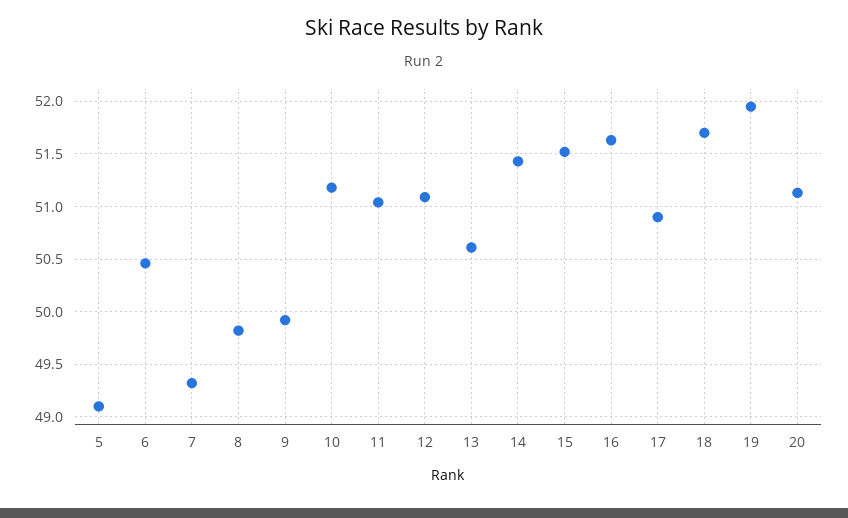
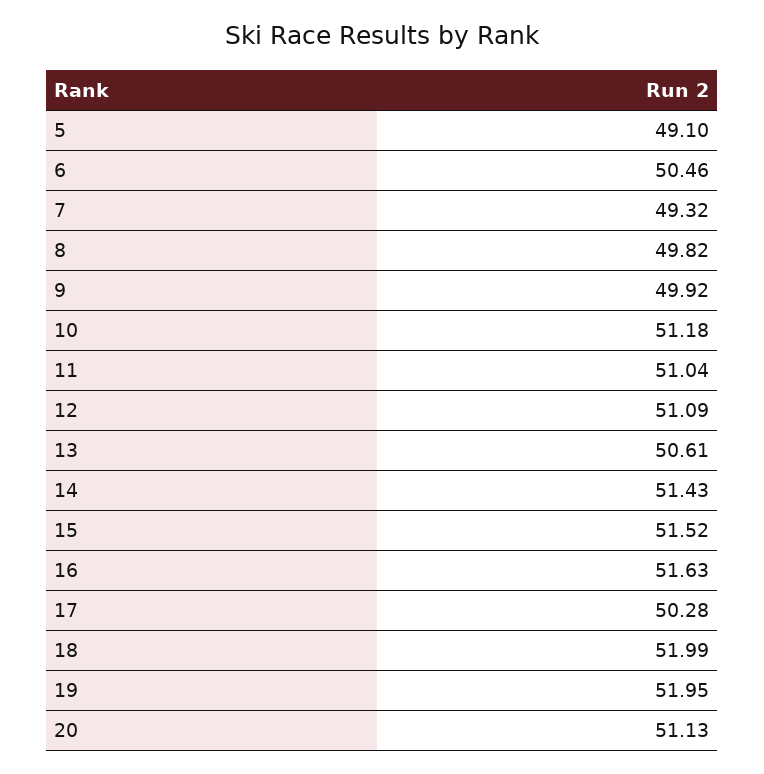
  {
    "5": 49.1,
    "6": 50.46,
    "7": 49.32,
    "8": 49.82,
    "9": 49.92,
    "10": 51.18,
    "11": 51.04,
    "12": 51.09,
    "13": 50.61,
    "14": 51.43,
    "15": 51.52,
    "16": 51.63,
-   "17": 50.9,
+   "17": 50.28,
-   "18": 51.7,
+   "18": 51.99,
    "19": 51.95,
    "20": 51.13
  }

